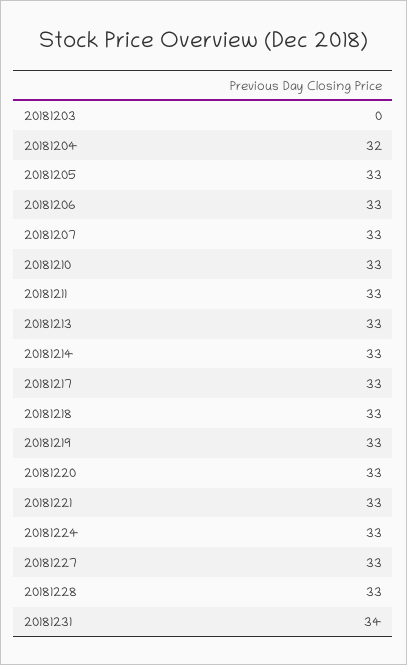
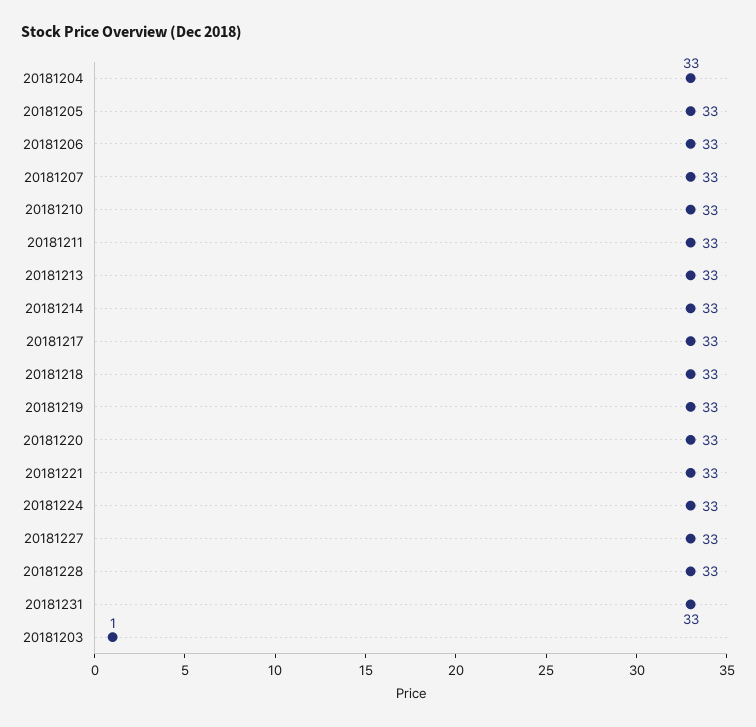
  {
-   "20181203": 0,
+   "20181203": 1,
-   "20181204": 32,
+   "20181204": 33,
    "20181205": 33,
    "20181206": 33,
    "20181207": 33,
    "20181210": 33,
    "20181211": 33,
    "20181213": 33,
    "20181214": 33,
    "20181217": 33,
    "20181218": 33,
    "20181219": 33,
    "20181220": 33,
    "20181221": 33,
    "20181224": 33,
    "20181227": 33,
    "20181228": 33,
-   "20181231": 34
+   "20181231": 33
  }

